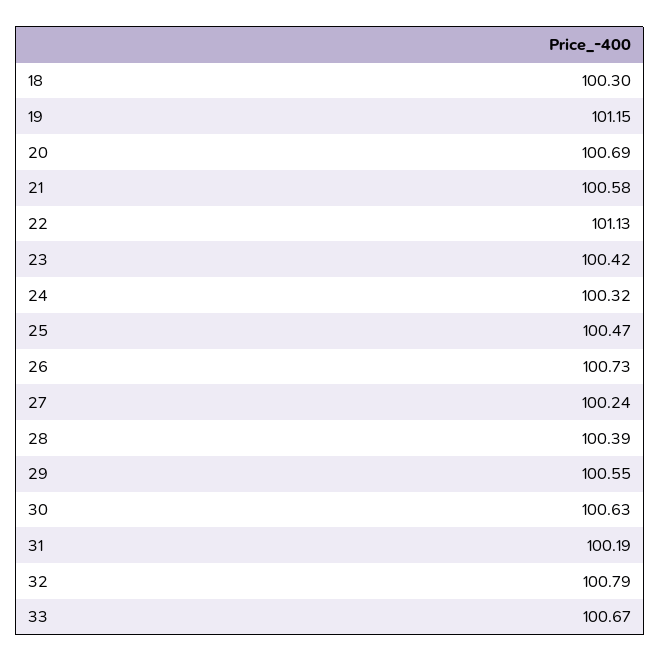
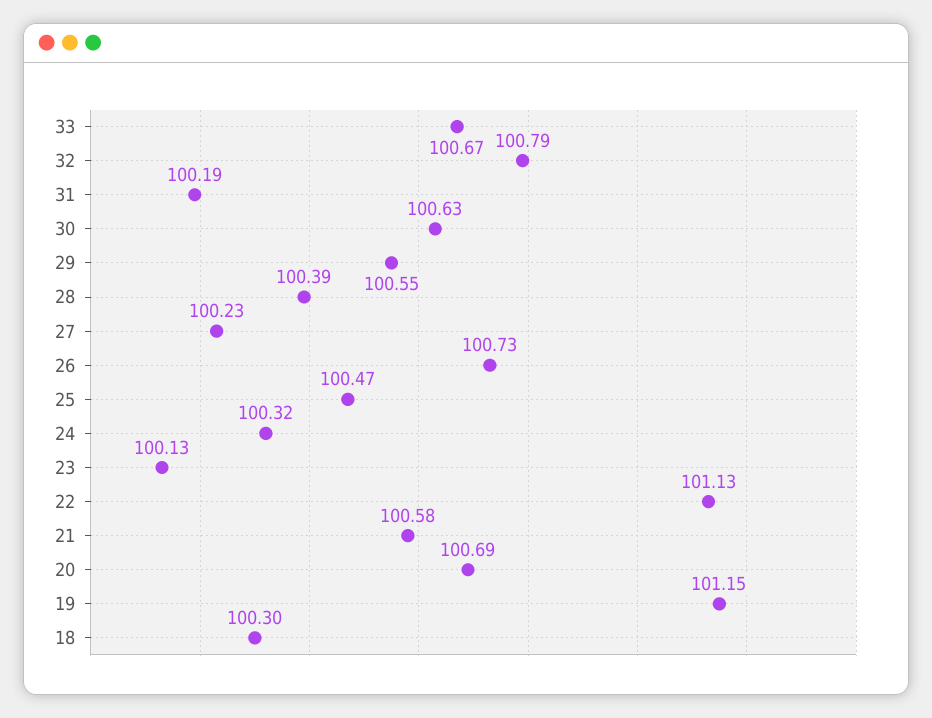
  {
    "18": 100.3,
    "19": 101.15,
    "20": 100.69,
    "21": 100.58,
    "22": 101.13,
-   "23": 100.42,
+   "23": 100.13,
    "24": 100.32,
    "25": 100.47,
    "26": 100.73,
-   "27": 100.24,
+   "27": 100.23,
    "28": 100.39,
    "29": 100.55,
    "30": 100.63,
    "31": 100.19,
    "32": 100.79,
    "33": 100.67
  }

